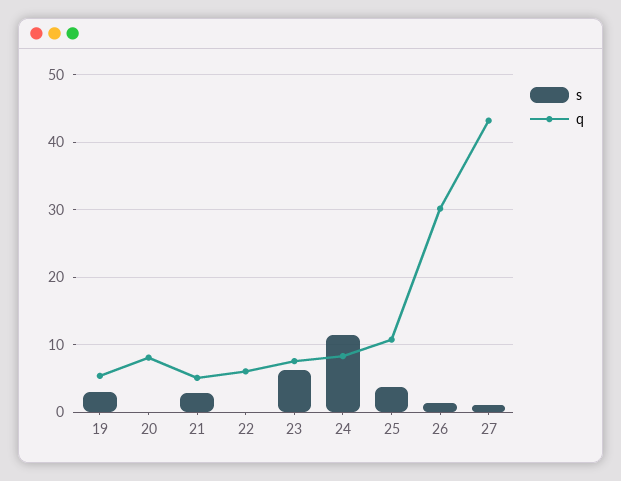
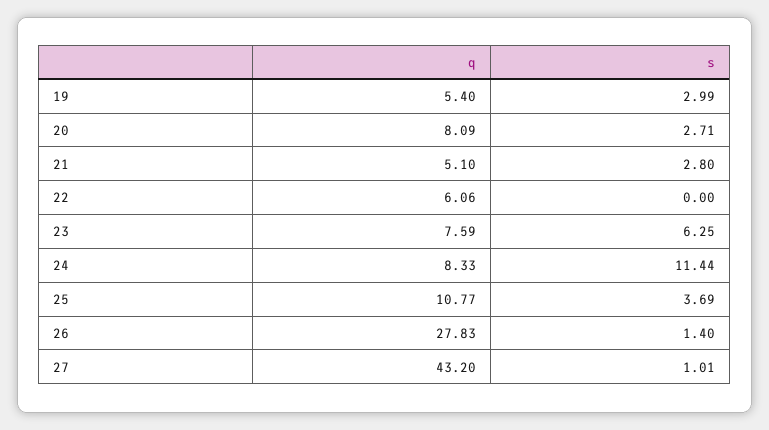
  {
    "s": {
      "19": 2.99,
-     "20": 0,
+     "20": 2.71,
      "21": 2.8,
      "22": 0,
      "23": 6.25,
      "24": 11.44,
      "25": 3.69,
      "26": 1.4,
      "27": 1.01
    },
    "q": {
      "19": 5.4,
      "20": 8.09,
      "21": 5.1,
      "22": 6.06,
      "23": 7.59,
      "24": 8.33,
      "25": 10.77,
-     "26": 30,
+     "26": 27.83,
      "27": 43.2
    }
  }

